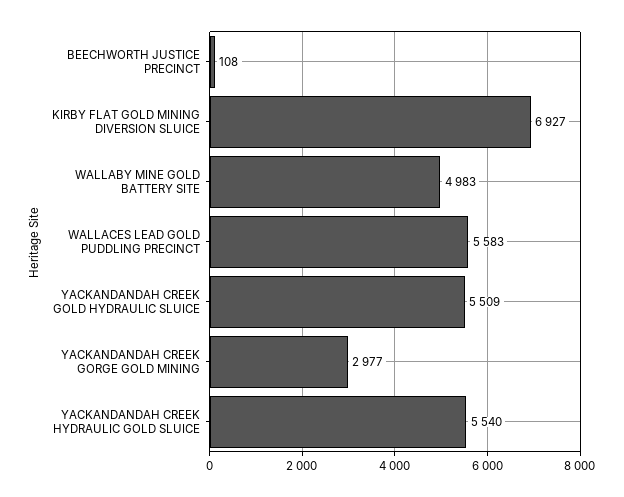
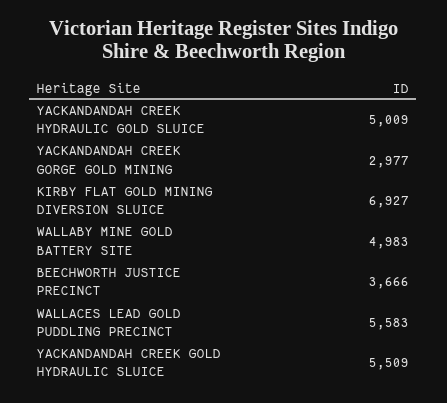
  {
-   "BEECHWORTH JUSTICE PRECINCT": 108,
+   "BEECHWORTH JUSTICE PRECINCT": 3666,
    "KIRBY FLAT GOLD MINING DIVERSION SLUICE": 6927,
    "WALLABY MINE GOLD BATTERY SITE": 4983,
    "WALLACES LEAD GOLD PUDDLING PRECINCT": 5583,
    "YACKANDANDAH CREEK GOLD HYDRAULIC SLUICE": 5509,
    "YACKANDANDAH CREEK GORGE GOLD MINING": 2977,
-   "YACKANDANDAH CREEK HYDRAULIC GOLD SLUICE": 5540
+   "YACKANDANDAH CREEK HYDRAULIC GOLD SLUICE": 5009
  }

